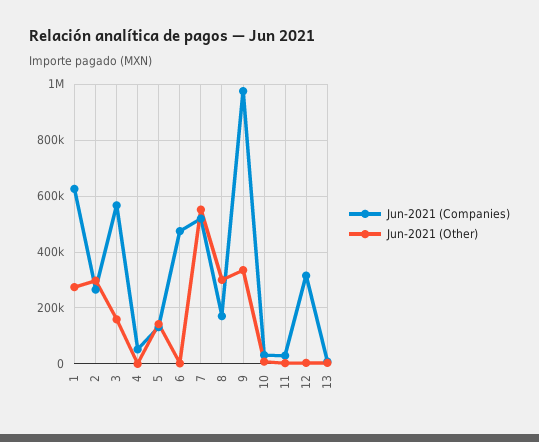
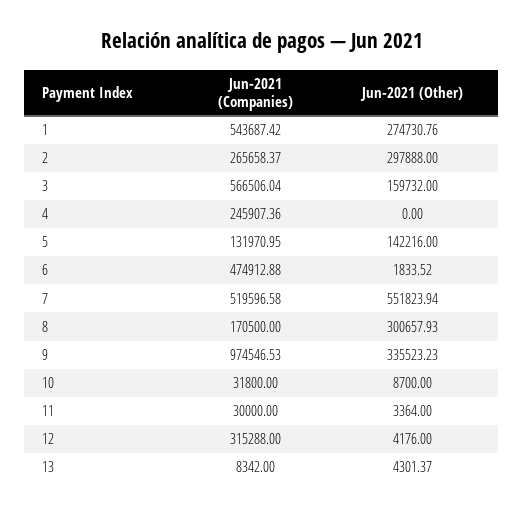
  {
    "Jun-2021 (Companies)": {
-     "1": 625000,
+     "1": 543687.42,
      "2": 265658.37,
      "3": 566506.04,
-     "4": 50000,
+     "4": 245907.36,
      "5": 131970.95,
      "6": 474912.88,
      "7": 519596.58,
      "8": 170500,
      "9": 974546.53,
      "10": 31800,
      "11": 30000,
      "12": 315288,
      "13": 8342
    },
    "Jun-2021 (Other)": {
      "1": 274730.76,
      "2": 297888,
      "3": 159732,
      "4": 0,
      "5": 142216,
      "6": 1833.52,
      "7": 551823.94,
      "8": 300657.93,
      "9": 335523.23,
      "10": 8700,
      "11": 3364,
      "12": 4176,
      "13": 4301.37
    }
  }

